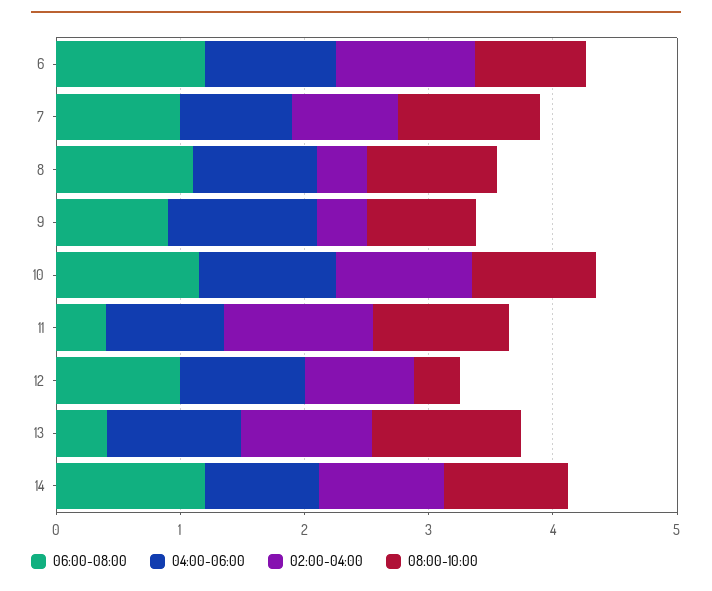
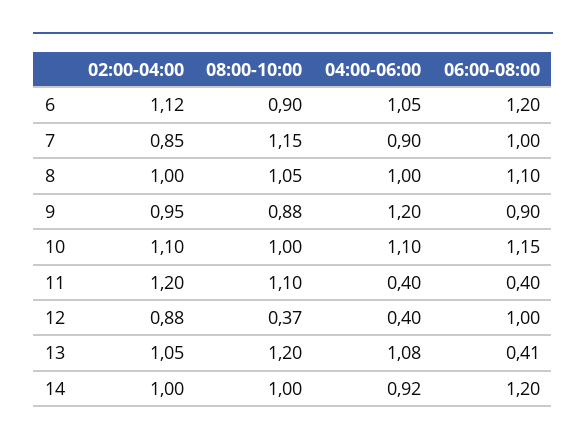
  {
    "06:00-08:00": {
      "6": 1.2,
      "7": 1,
      "8": 1.1,
      "9": 0.9,
      "10": 1.15,
      "11": 0.4,
      "12": 1,
      "13": 0.41,
      "14": 1.2
    },
    "04:00-06:00": {
      "6": 1.05,
      "7": 0.9,
      "8": 1,
      "9": 1.2,
      "10": 1.1,
-     "11": 1,
+     "11": 0.4,
-     "12": 1,
+     "12": 0.4,
      "13": 1.08,
      "14": 0.92
    },
    "02:00-04:00": {
      "6": 1.12,
      "7": 0.85,
-     "8": 0.4,
+     "8": 1,
-     "9": 0.4,
+     "9": 0.95,
      "10": 1.1,
      "11": 1.2,
      "12": 0.88,
      "13": 1.05,
      "14": 1
    },
    "08:00-10:00": {
      "6": 0.9,
      "7": 1.15,
      "8": 1.05,
      "9": 0.88,
      "10": 1,
      "11": 1.1,
      "12": 0.37,
      "13": 1.2,
      "14": 1
    }
  }

